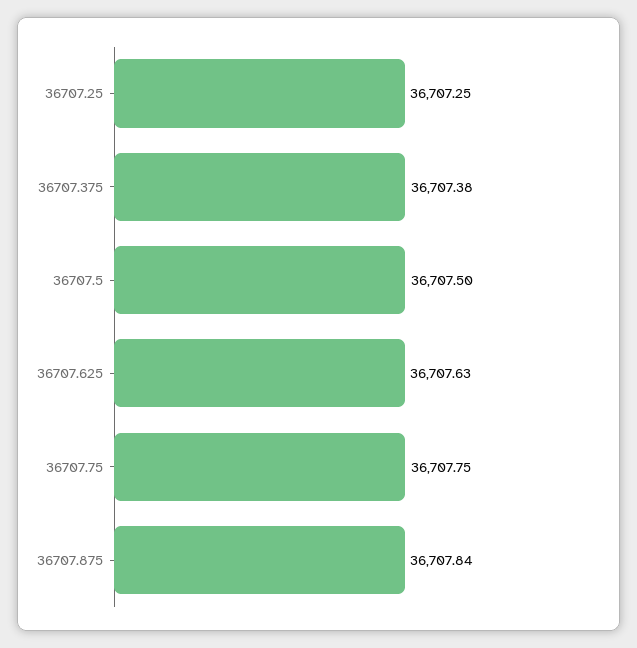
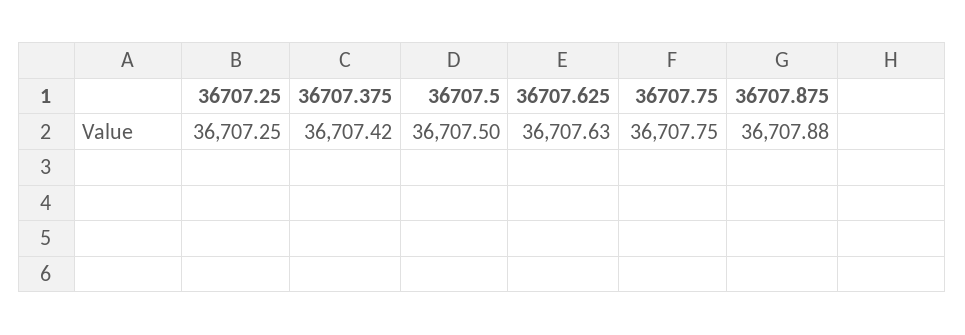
  {
    "36707.25": 36707.25,
-   "36707.375": 36707.38,
+   "36707.375": 36707.42,
    "36707.5": 36707.5,
    "36707.625": 36707.63,
    "36707.75": 36707.75,
-   "36707.875": 36707.84
+   "36707.875": 36707.88
  }

